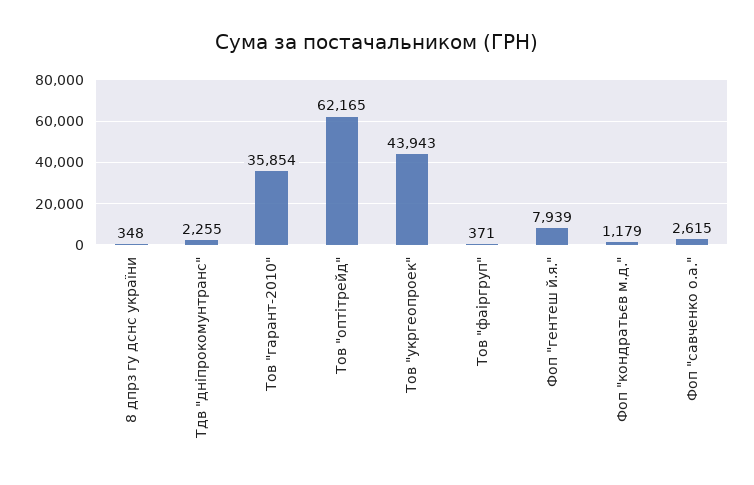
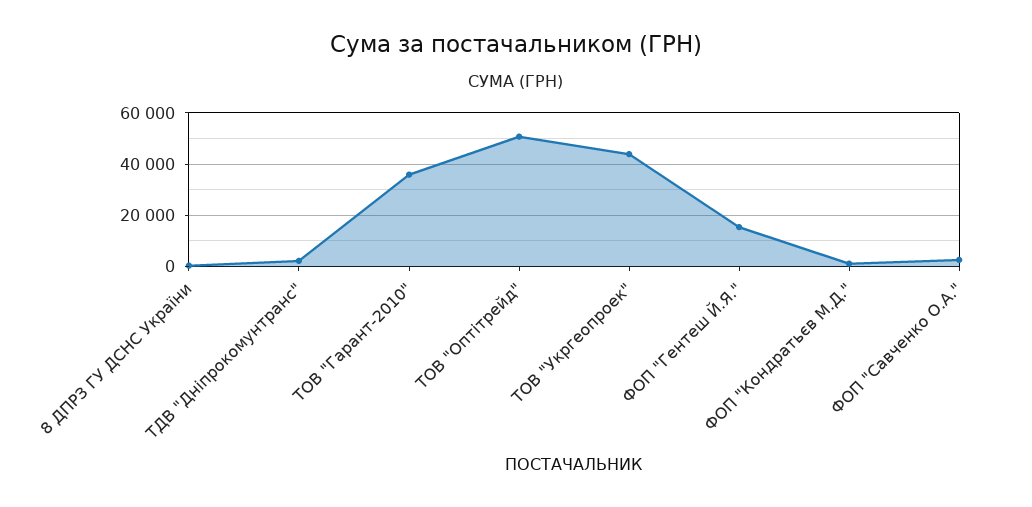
  {
    "8 дпрз гу дснс україни": 348,
    "Тдв \"дніпрокомунтранс\"": 2255,
    "Тов \"гарант-2010\"": 35854,
-   "Тов \"оптітрейд\"": 62165,
+   "Тов \"оптітрейд\"": 50000,
    "Тов \"укргеопроек\"": 43943,
-   "Тов \"фаіргруп\"": 371,
-   "Фоп \"гентеш й.я.\"": 7939,
+   "Фоп \"гентеш й.я.\"": 15000,
    "Фоп \"кондратьєв м.д.\"": 1179,
    "Фоп \"савченко о.а.\"": 2615
  }

